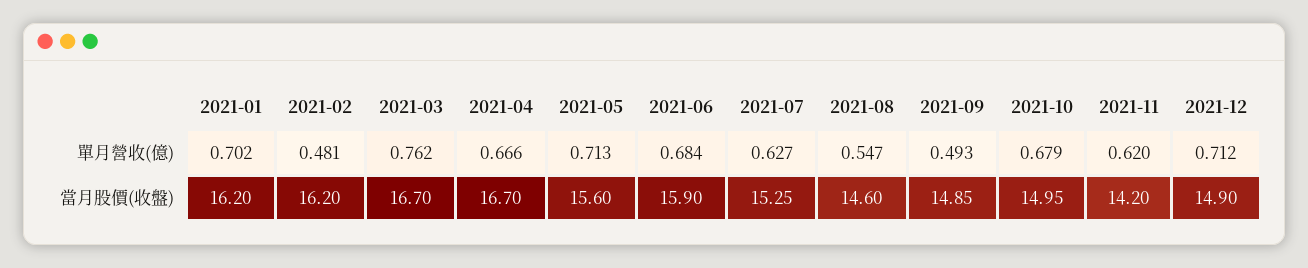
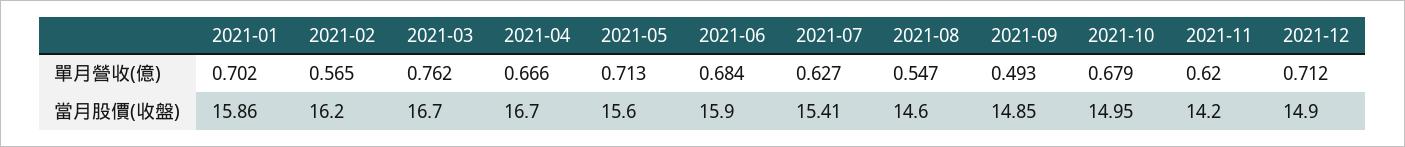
  {
    "2021-01": {
      "單月營收(億)": 0.702,
-     "當月股價(收盤)": 16.2
+     "當月股價(收盤)": 15.86
    },
    "2021-02": {
-     "單月營收(億)": 0.481,
+     "單月營收(億)": 0.565,
      "當月股價(收盤)": 16.2
    },
    "2021-03": {
      "單月營收(億)": 0.762,
      "當月股價(收盤)": 16.7
    },
    "2021-04": {
      "單月營收(億)": 0.666,
      "當月股價(收盤)": 16.7
    },
    "2021-05": {
      "單月營收(億)": 0.713,
      "當月股價(收盤)": 15.6
    },
    "2021-06": {
      "單月營收(億)": 0.684,
      "當月股價(收盤)": 15.9
    },
    "2021-07": {
      "單月營收(億)": 0.627,
-     "當月股價(收盤)": 15.25
+     "當月股價(收盤)": 15.41
    },
    "2021-08": {
      "單月營收(億)": 0.547,
      "當月股價(收盤)": 14.6
    },
    "2021-09": {
      "單月營收(億)": 0.493,
      "當月股價(收盤)": 14.85
    },
    "2021-10": {
      "單月營收(億)": 0.679,
      "當月股價(收盤)": 14.95
    },
    "2021-11": {
      "單月營收(億)": 0.62,
      "當月股價(收盤)": 14.2
    },
    "2021-12": {
      "單月營收(億)": 0.712,
      "當月股價(收盤)": 14.9
    }
  }

